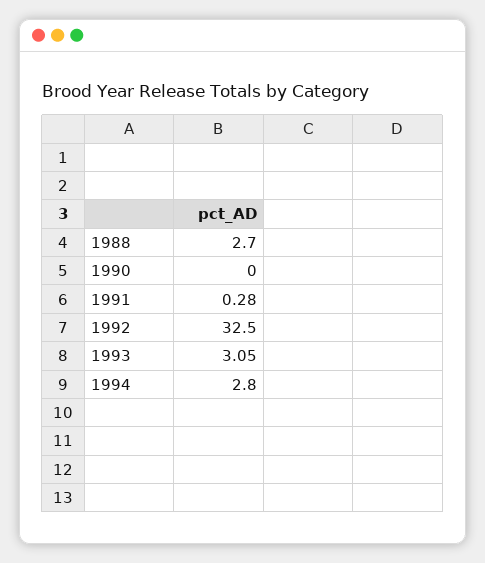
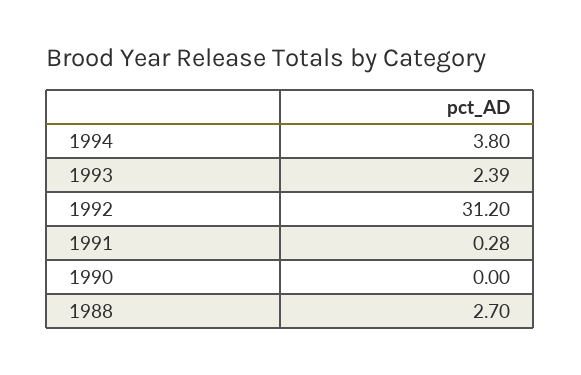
  {
    "1988": 2.7,
    "1990": 0,
    "1991": 0.28,
-   "1992": 32.5,
+   "1992": 31.2,
-   "1993": 3.05,
+   "1993": 2.39,
-   "1994": 2.8
+   "1994": 3.8
  }

